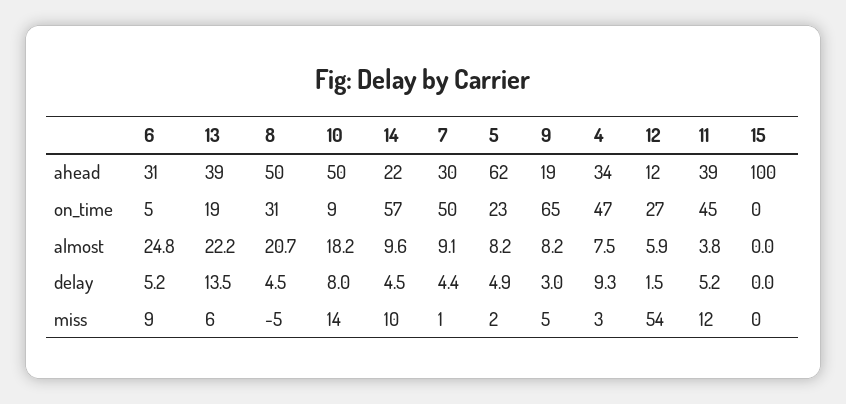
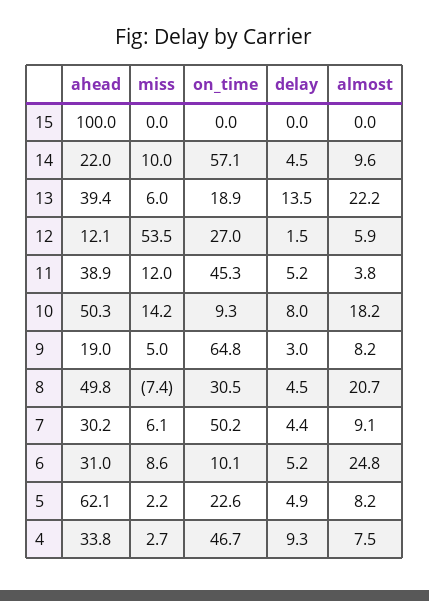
  {
    "6": {
      "ahead": 31,
-     "on_time": 5,
+     "on_time": 10.1,
      "almost": 24.8,
      "delay": 5.2,
      "miss": 8.6
    },
    "13": {
      "ahead": 39.4,
      "on_time": 18.9,
      "almost": 22.2,
      "delay": 13.5,
      "miss": 6
    },
    "8": {
      "ahead": 49.8,
      "on_time": 30.5,
      "almost": 20.7,
      "delay": 4.5,
-     "miss": -5
+     "miss": -7.4
    },
    "10": {
      "ahead": 50.3,
      "on_time": 9.3,
      "almost": 18.2,
      "delay": 8,
      "miss": 14.2
    },
    "14": {
      "ahead": 22,
      "on_time": 57.1,
      "almost": 9.6,
      "delay": 4.5,
      "miss": 10
    },
    "7": {
      "ahead": 30.2,
      "on_time": 50.2,
      "almost": 9.1,
      "delay": 4.4,
-     "miss": 1
+     "miss": 6.1
    },
    "5": {
      "ahead": 62.1,
      "on_time": 22.6,
      "almost": 8.2,
      "delay": 4.9,
      "miss": 2.2
    },
    "9": {
      "ahead": 19,
      "on_time": 64.8,
      "almost": 8.2,
      "delay": 3,
      "miss": 5
    },
    "4": {
      "ahead": 33.8,
      "on_time": 46.7,
      "almost": 7.5,
      "delay": 9.3,
      "miss": 2.7
    },
    "12": {
      "ahead": 12.1,
      "on_time": 27,
      "almost": 5.9,
      "delay": 1.5,
      "miss": 53.5
    },
    "11": {
      "ahead": 38.9,
      "on_time": 45.3,
      "almost": 3.8,
      "delay": 5.2,
      "miss": 12
    },
    "15": {
      "ahead": 100,
      "on_time": 0,
      "almost": 0,
      "delay": 0,
      "miss": 0
    }
  }

